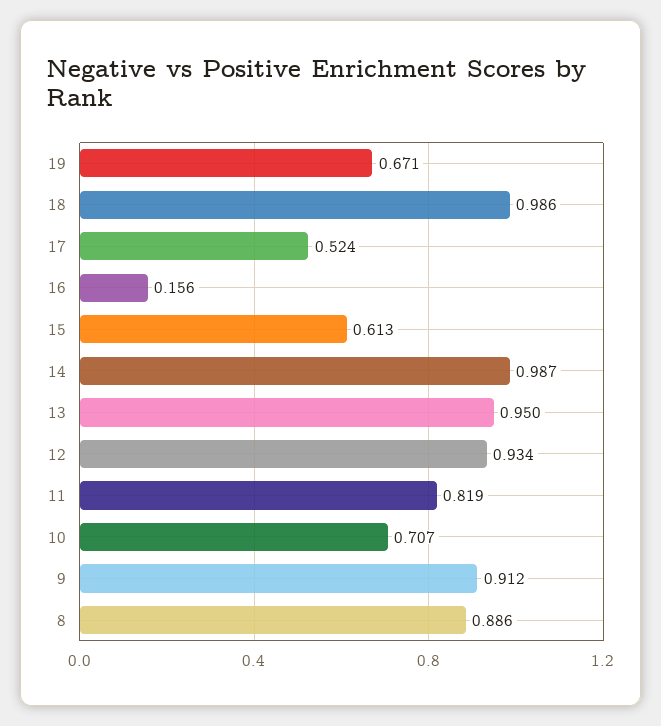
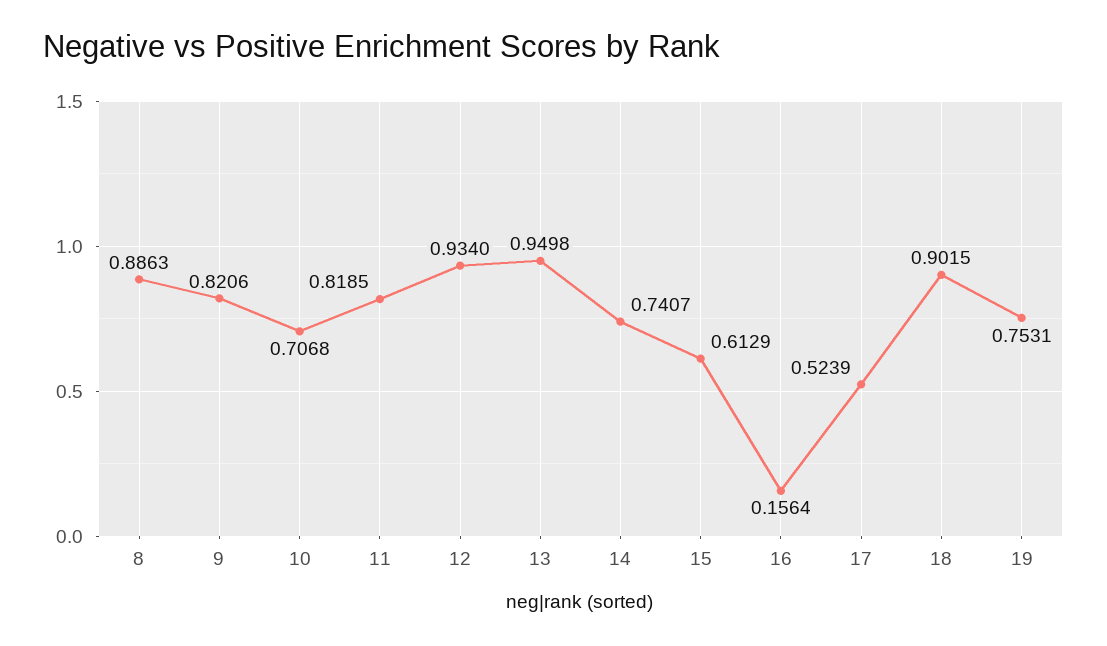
  {
-   "19": 0.671,
+   "19": 0.7531,
-   "18": 0.986,
+   "18": 0.9015,
    "17": 0.5239,
    "16": 0.1564,
    "15": 0.6129,
-   "14": 0.987,
+   "14": 0.7407,
    "13": 0.9498,
    "12": 0.934,
    "11": 0.8185,
    "10": 0.7068,
-   "9": 0.912,
+   "9": 0.8206,
    "8": 0.8863
  }

